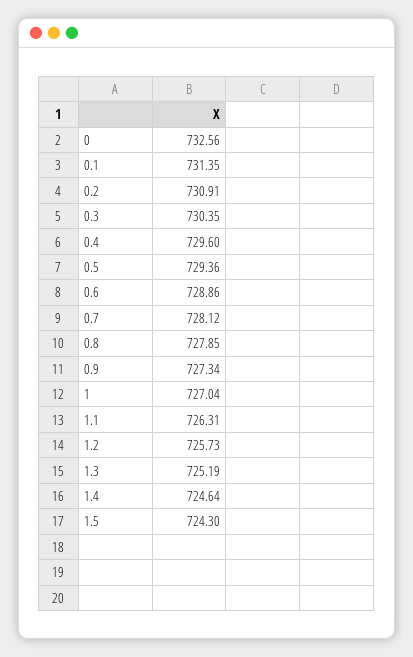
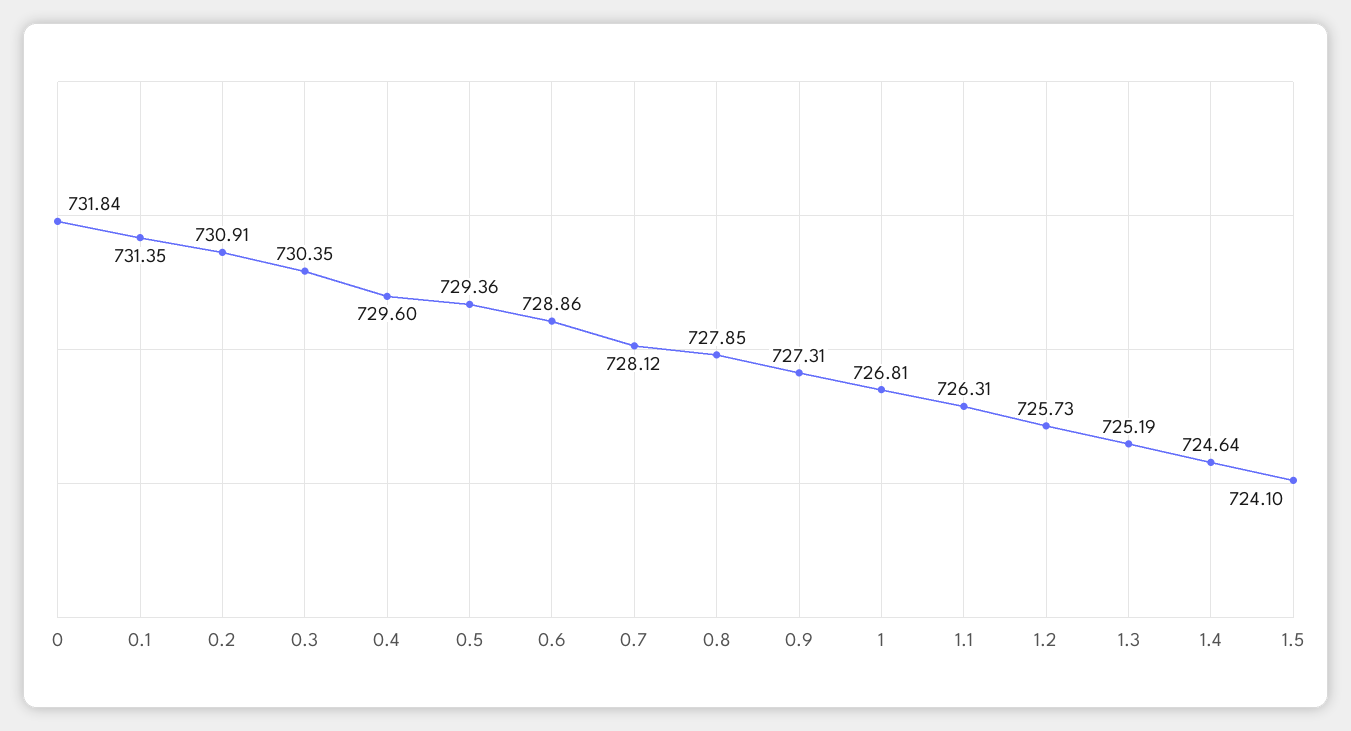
  {
-   "0": 732.56,
+   "0": 731.84,
    "0.1": 731.35,
    "0.2": 730.91,
    "0.3": 730.35,
    "0.4": 729.6,
    "0.5": 729.36,
    "0.6": 728.86,
    "0.7": 728.12,
    "0.8": 727.85,
-   "0.9": 727.34,
+   "0.9": 727.31,
-   "1": 727.04,
+   "1": 726.81,
    "1.1": 726.31,
    "1.2": 725.73,
    "1.3": 725.19,
    "1.4": 724.64,
-   "1.5": 724.3
+   "1.5": 724.1
  }

